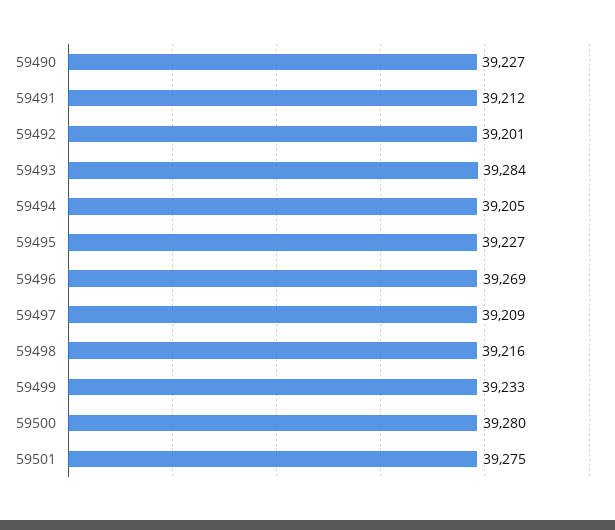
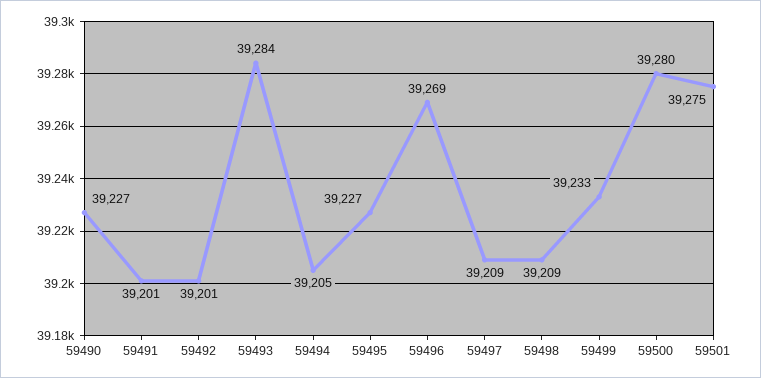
  {
    "59490": 39227,
-   "59491": 39212,
+   "59491": 39201,
    "59492": 39201,
    "59493": 39284,
    "59494": 39205,
    "59495": 39227,
    "59496": 39269,
    "59497": 39209,
-   "59498": 39216,
+   "59498": 39209,
    "59499": 39233,
    "59500": 39280,
    "59501": 39275
  }

